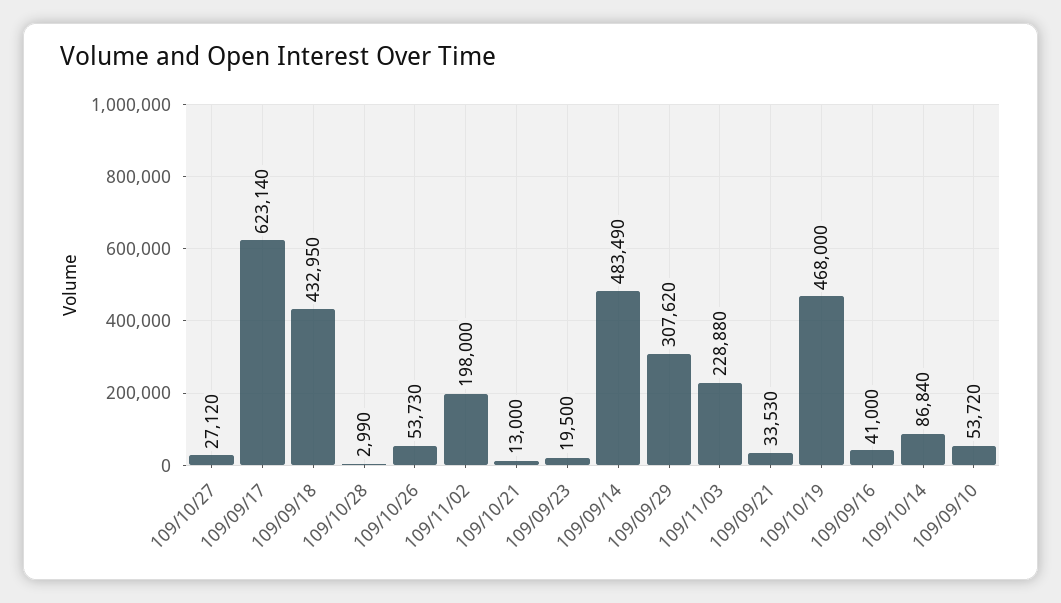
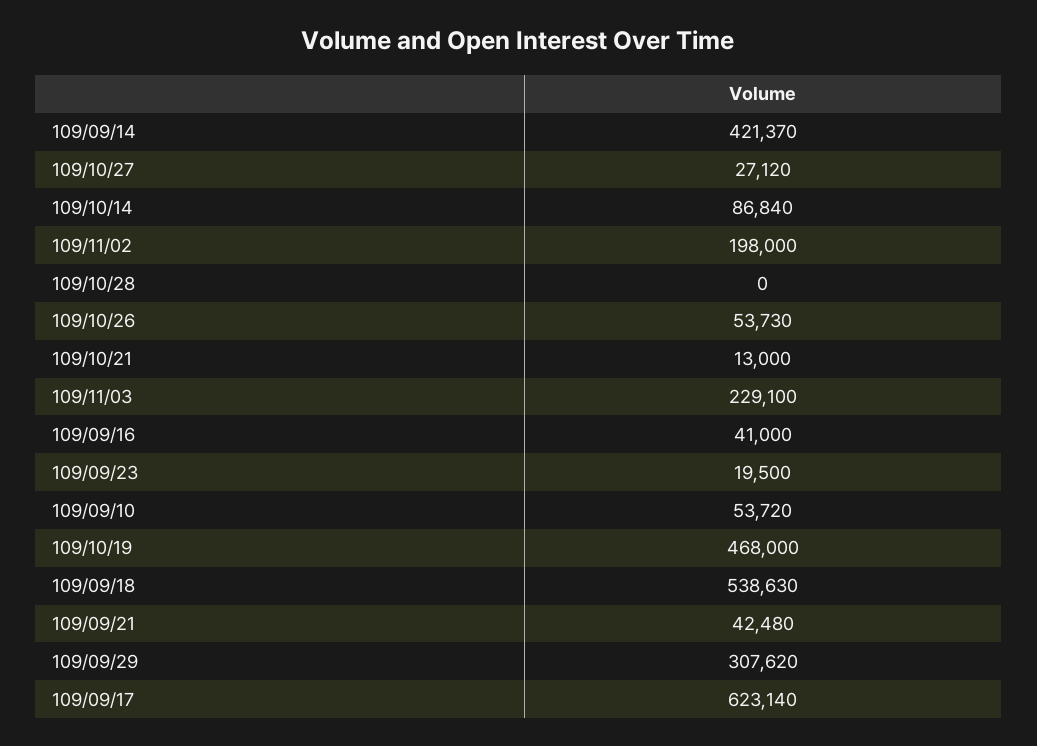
  {
    "109/10/27": 27120,
    "109/09/17": 623140,
-   "109/09/18": 432950,
+   "109/09/18": 538630,
-   "109/10/28": 2990,
+   "109/10/28": 0,
    "109/10/26": 53730,
    "109/11/02": 198000,
    "109/10/21": 13000,
    "109/09/23": 19500,
-   "109/09/14": 483490,
+   "109/09/14": 421370,
    "109/09/29": 307620,
-   "109/11/03": 228880,
+   "109/11/03": 229100,
-   "109/09/21": 33530,
+   "109/09/21": 42480,
    "109/10/19": 468000,
    "109/09/16": 41000,
    "109/10/14": 86840,
    "109/09/10": 53720
  }

